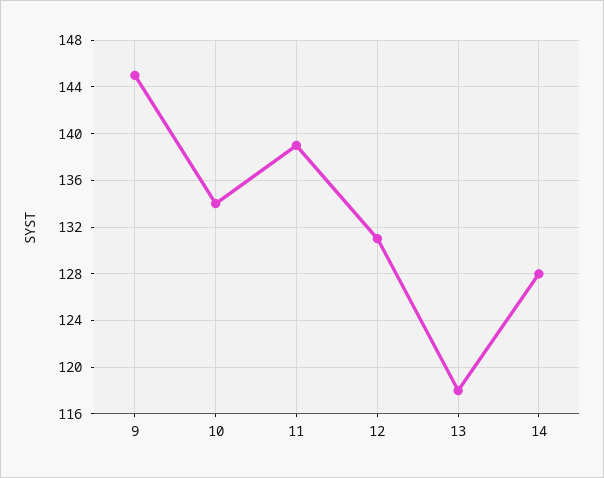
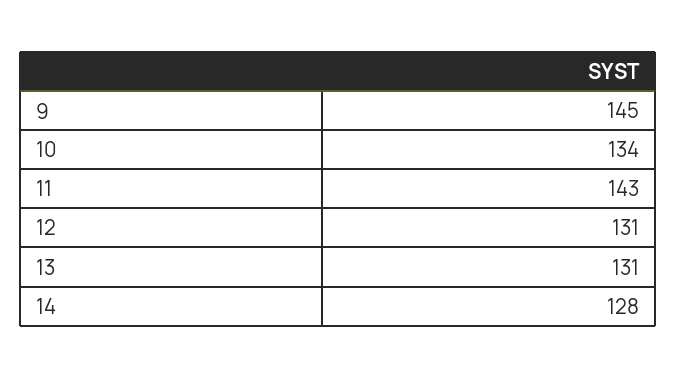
  {
    "9": 145,
    "10": 134,
-   "11": 139,
+   "11": 143,
    "12": 131,
-   "13": 118,
+   "13": 131,
    "14": 128
  }

